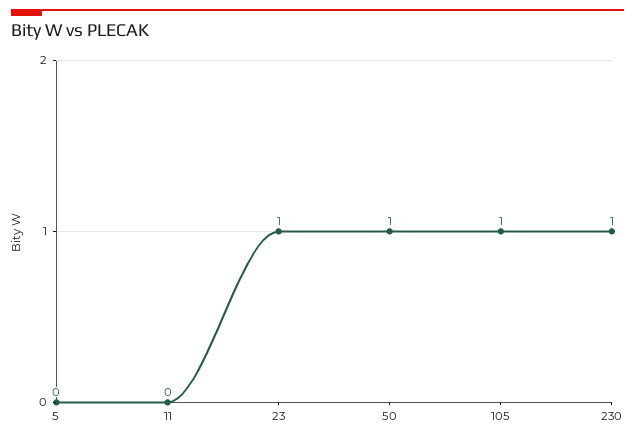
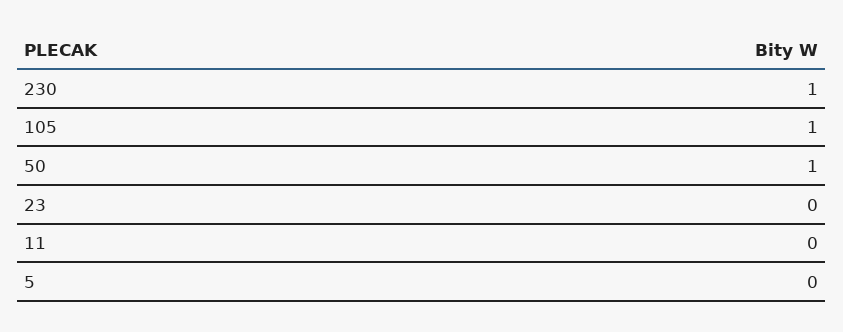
  {
    "5": 0,
    "11": 0,
-   "23": 1,
+   "23": 0,
    "50": 1,
    "105": 1,
    "230": 1
  }

